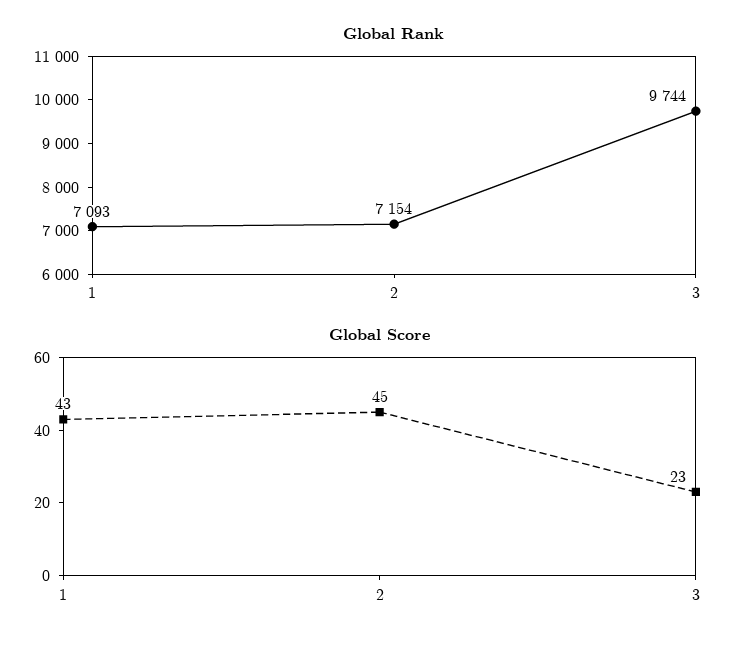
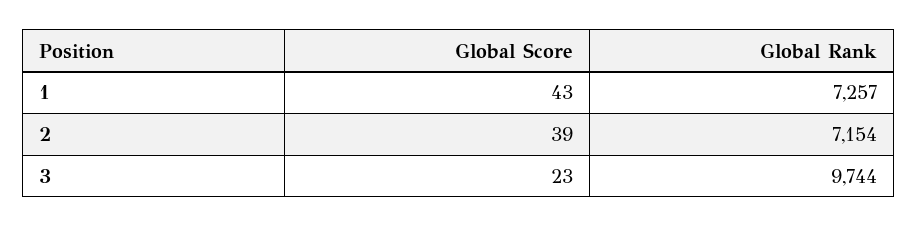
  {
    "Global Rank": {
-     "1": 7093,
+     "1": 7257,
      "2": 7154,
      "3": 9744
    },
    "Global Score": {
      "1": 43,
-     "2": 45,
+     "2": 39,
      "3": 23
    }
  }

